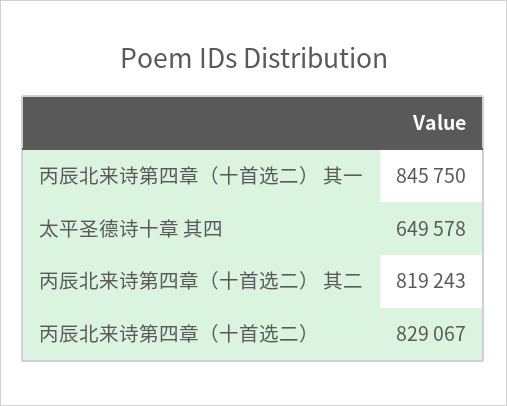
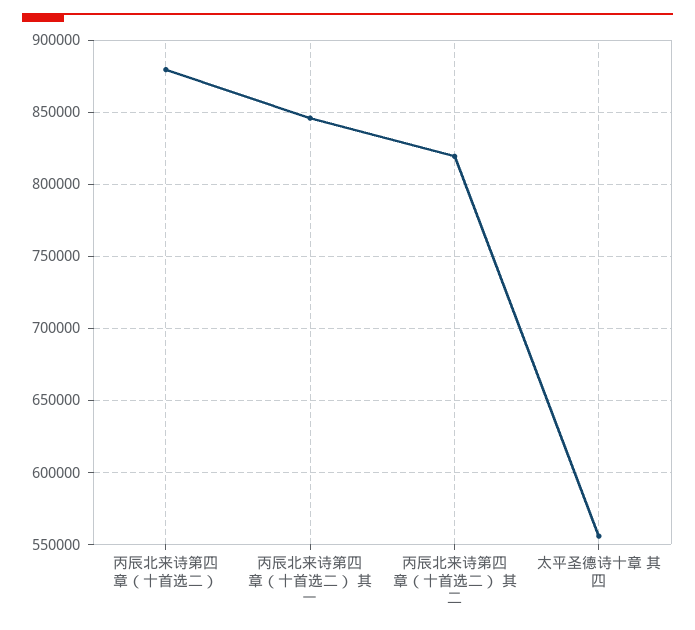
  {
    "丙辰北来诗第四章（十首选二） 其一": 845750,
-   "太平圣德诗十章 其四": 649578,
+   "太平圣德诗十章 其四": 555000,
    "丙辰北来诗第四章（十首选二） 其二": 819243,
-   "丙辰北来诗第四章（十首选二）": 829067
+   "丙辰北来诗第四章（十首选二）": 880000
  }

